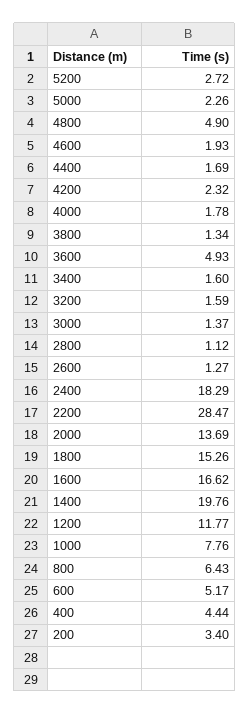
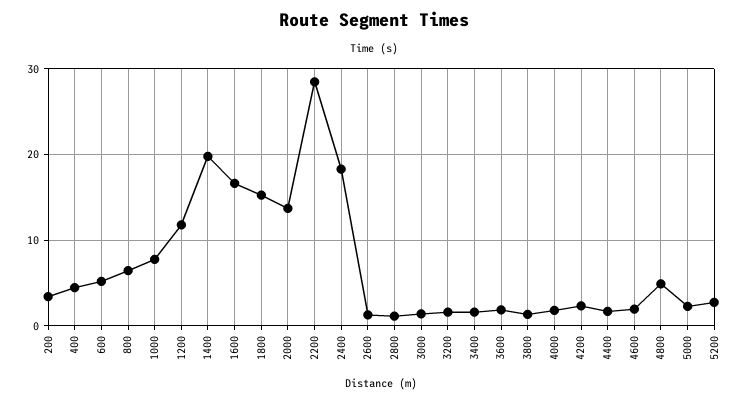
  {
    "5200": 2.72,
    "5000": 2.26,
    "4800": 4.9,
    "4600": 1.93,
    "4400": 1.69,
    "4200": 2.32,
    "4000": 1.78,
    "3800": 1.34,
-   "3600": 4.93,
+   "3600": 2,
    "3400": 1.6,
    "3200": 1.59,
    "3000": 1.37,
    "2800": 1.12,
    "2600": 1.27,
    "2400": 18.29,
    "2200": 28.47,
    "2000": 13.69,
    "1800": 15.26,
    "1600": 16.62,
    "1400": 19.76,
    "1200": 11.77,
    "1000": 7.76,
    "800": 6.43,
    "600": 5.17,
    "400": 4.44,
    "200": 3.4
  }

